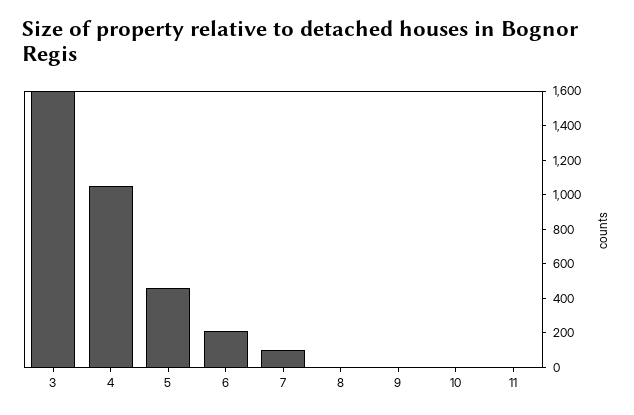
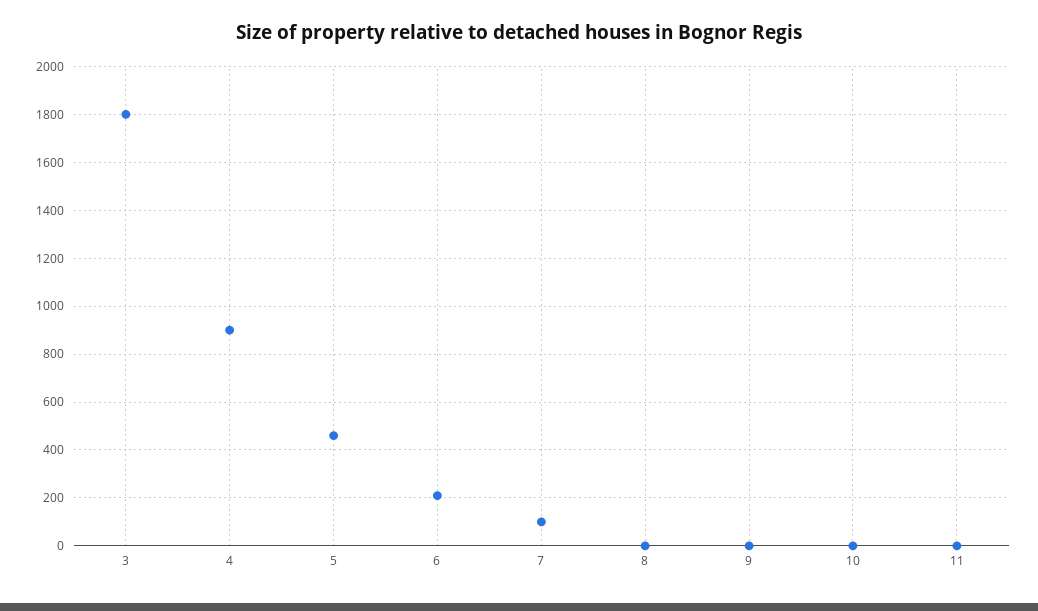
  {
-   "3": 1600,
+   "3": 1800,
-   "4": 1050,
+   "4": 900,
    "5": 450,
    "6": 200,
    "7": 100,
    "8": 0,
    "9": 0,
    "10": 0,
    "11": 0
  }

